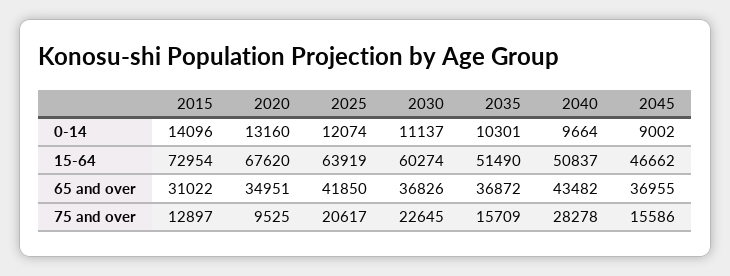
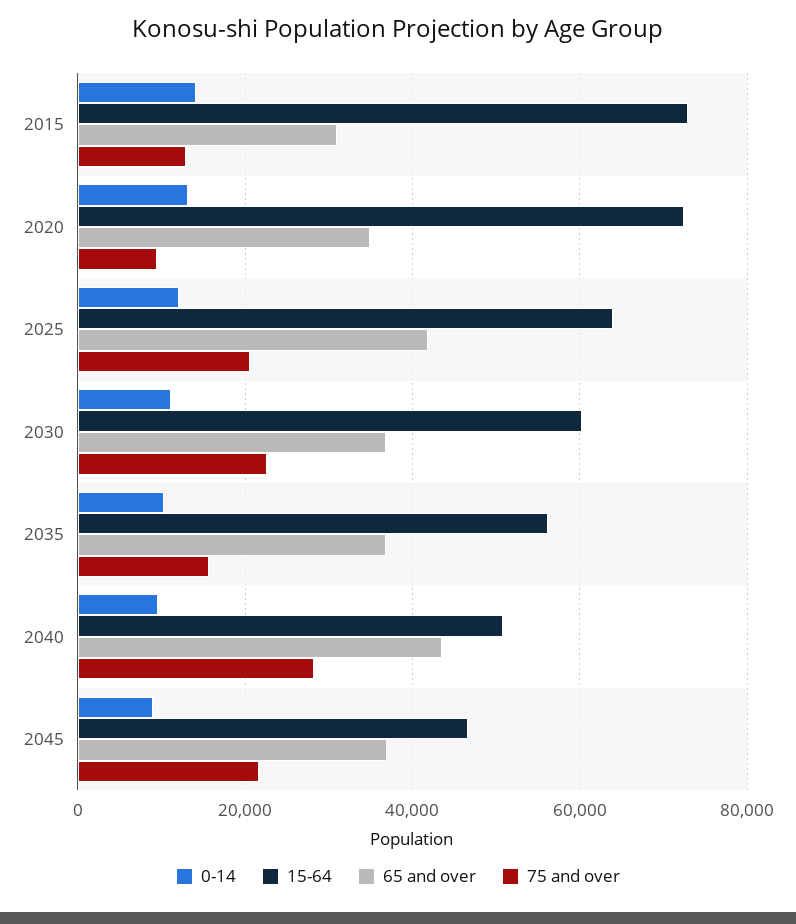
  {
    "0-14": {
      "2015": 14096,
      "2020": 13160,
      "2025": 12074,
      "2030": 11137,
      "2035": 10301,
      "2040": 9664,
      "2045": 9002
    },
    "15-64": {
      "2015": 72954,
-     "2020": 67620,
+     "2020": 72000,
      "2025": 63919,
      "2030": 60274,
-     "2035": 51490,
+     "2035": 56000,
      "2040": 50837,
      "2045": 46662
    },
    "65 and over": {
      "2015": 31022,
      "2020": 34951,
      "2025": 41850,
      "2030": 36826,
      "2035": 36872,
      "2040": 43482,
      "2045": 36955
    },
    "75 and over": {
      "2015": 12897,
      "2020": 9525,
      "2025": 20617,
      "2030": 22645,
      "2035": 15709,
      "2040": 28278,
-     "2045": 15586
+     "2045": 22000
    }
  }

